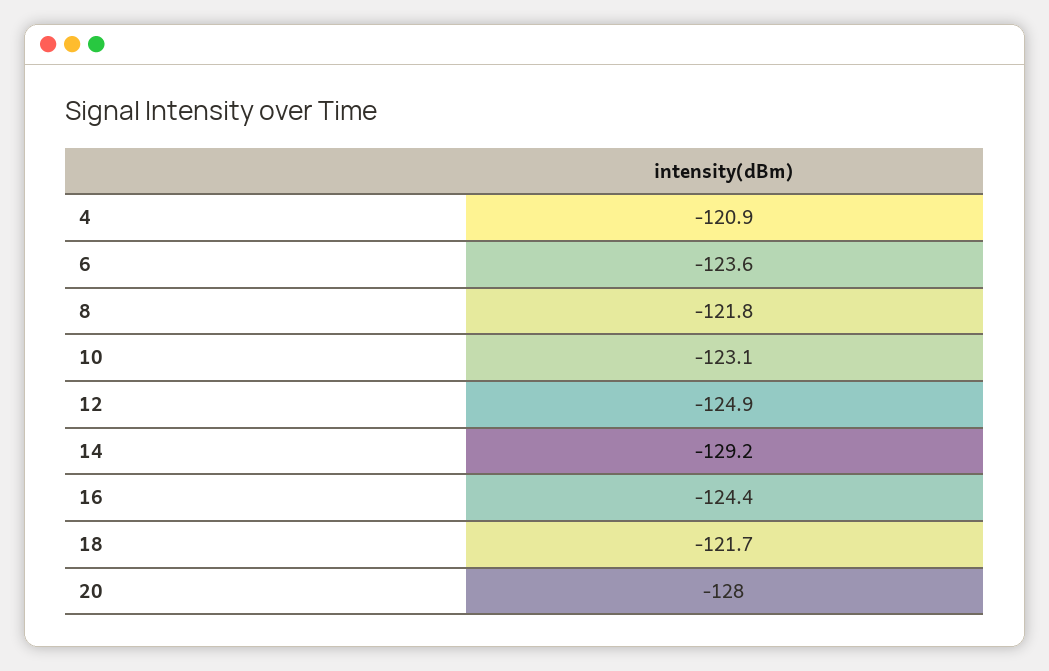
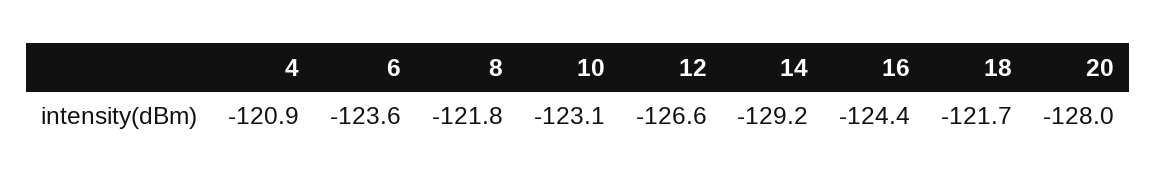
  {
    "4": -120.9,
    "6": -123.6,
    "8": -121.8,
    "10": -123.1,
-   "12": -124.9,
+   "12": -126.6,
    "14": -129.2,
    "16": -124.4,
    "18": -121.7,
    "20": -128
  }

